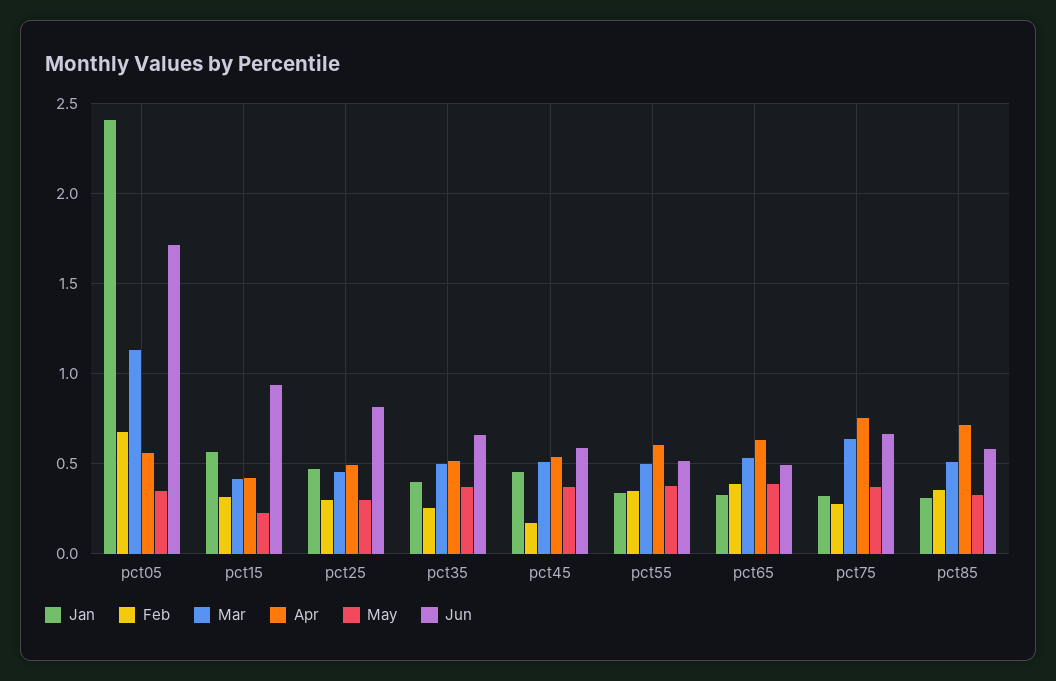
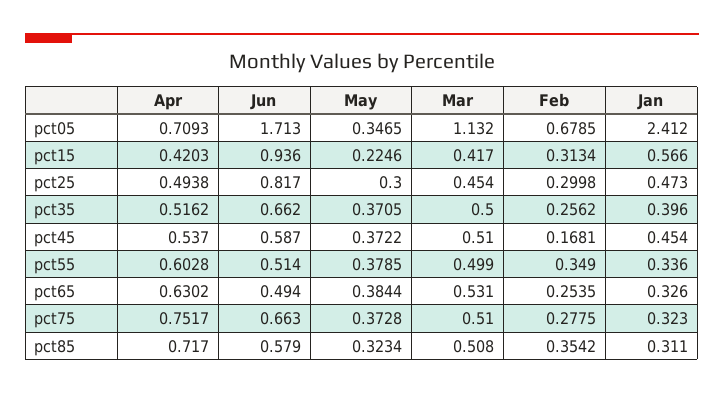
  {
    "Jan": {
      "pct05": 2.412,
      "pct15": 0.566,
      "pct25": 0.473,
      "pct35": 0.396,
      "pct45": 0.454,
      "pct55": 0.336,
      "pct65": 0.326,
      "pct75": 0.323,
      "pct85": 0.311
    },
    "Feb": {
      "pct05": 0.6785,
      "pct15": 0.3134,
      "pct25": 0.2998,
      "pct35": 0.2562,
      "pct45": 0.1681,
      "pct55": 0.349,
-     "pct65": 0.4,
+     "pct65": 0.2535,
      "pct75": 0.2775,
      "pct85": 0.3542
    },
    "Mar": {
      "pct05": 1.132,
      "pct15": 0.417,
      "pct25": 0.454,
      "pct35": 0.5,
      "pct45": 0.51,
      "pct55": 0.499,
      "pct65": 0.531,
-     "pct75": 0.65,
+     "pct75": 0.51,
      "pct85": 0.508
    },
    "Apr": {
-     "pct05": 0.55,
+     "pct05": 0.7093,
      "pct15": 0.4203,
      "pct25": 0.4938,
      "pct35": 0.5162,
      "pct45": 0.537,
      "pct55": 0.6028,
      "pct65": 0.6302,
      "pct75": 0.7517,
      "pct85": 0.717
    },
    "May": {
      "pct05": 0.3465,
      "pct15": 0.2246,
      "pct25": 0.3,
      "pct35": 0.3705,
      "pct45": 0.3722,
      "pct55": 0.3785,
      "pct65": 0.3844,
      "pct75": 0.3728,
      "pct85": 0.3234
    },
    "Jun": {
      "pct05": 1.713,
      "pct15": 0.936,
      "pct25": 0.817,
      "pct35": 0.662,
      "pct45": 0.587,
      "pct55": 0.514,
      "pct65": 0.494,
      "pct75": 0.663,
      "pct85": 0.579
    }
  }

